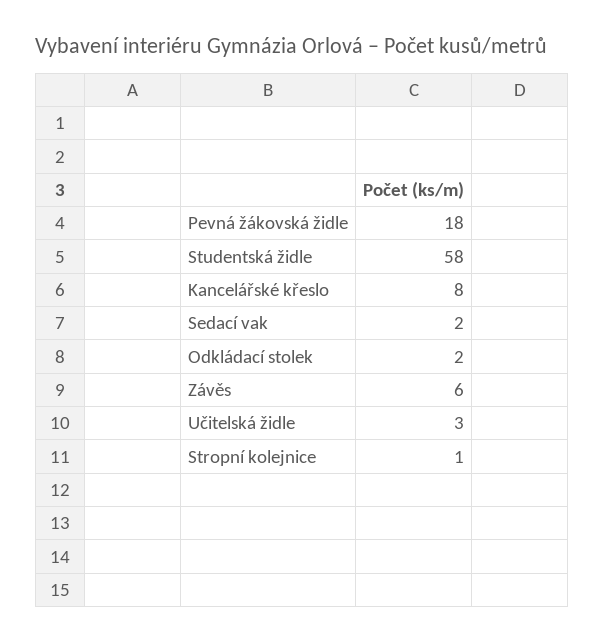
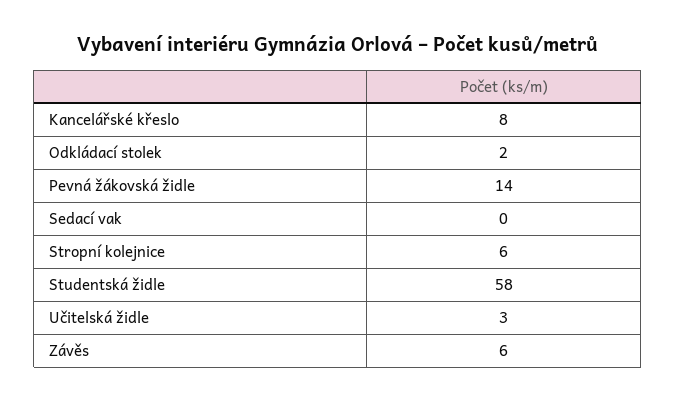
  {
-   "Pevná žákovská židle": 18,
+   "Pevná žákovská židle": 14,
    "Studentská židle": 58,
    "Kancelářské křeslo": 8,
-   "Sedací vak": 2,
+   "Sedací vak": 0,
    "Odkládací stolek": 2,
    "Závěs": 6,
    "Učitelská židle": 3,
-   "Stropní kolejnice": 1
+   "Stropní kolejnice": 6
  }

